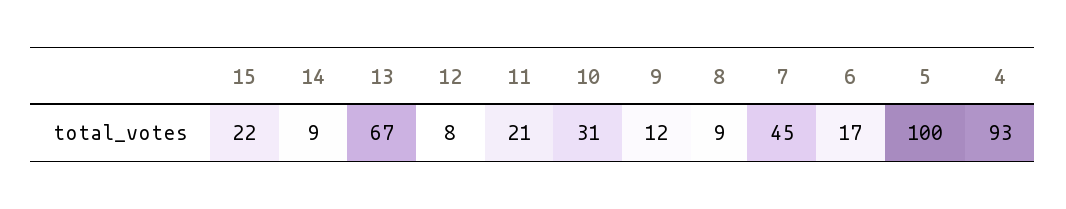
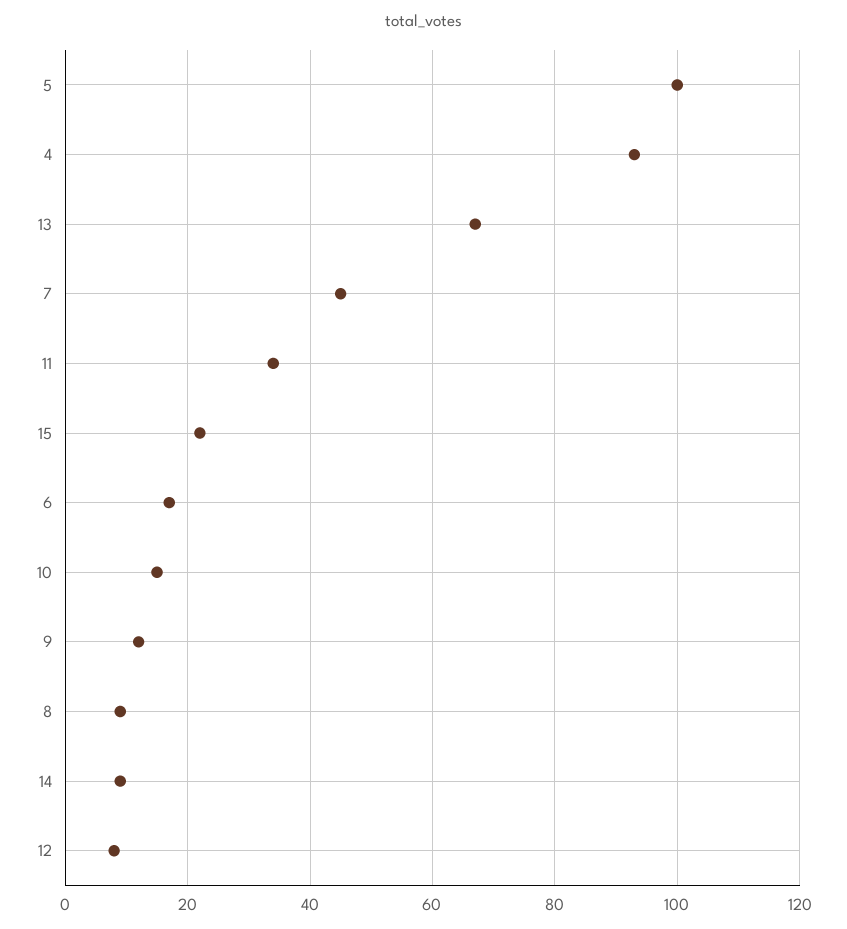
  {
    "15": 22,
    "14": 9,
    "13": 67,
    "12": 8,
-   "11": 21,
+   "11": 35,
-   "10": 31,
+   "10": 15,
    "9": 12,
    "8": 9,
    "7": 45,
    "6": 17,
    "5": 100,
    "4": 93
  }

